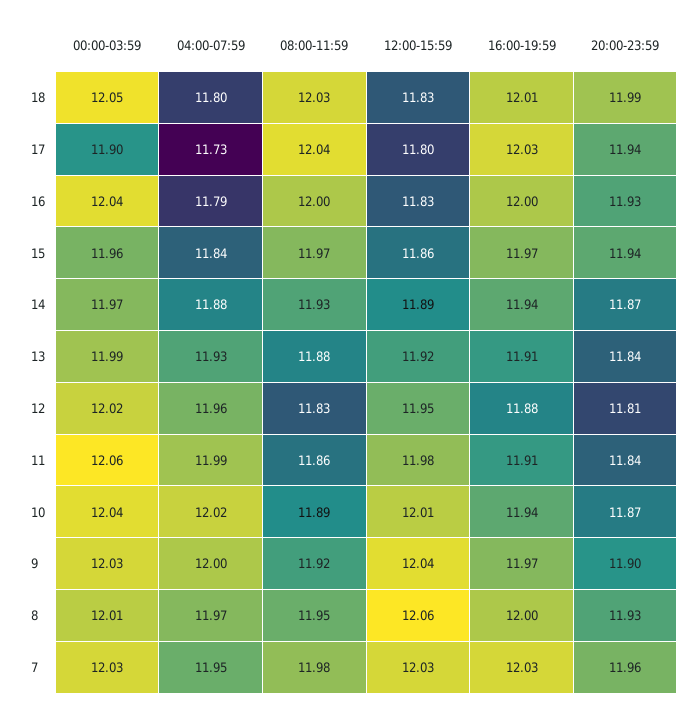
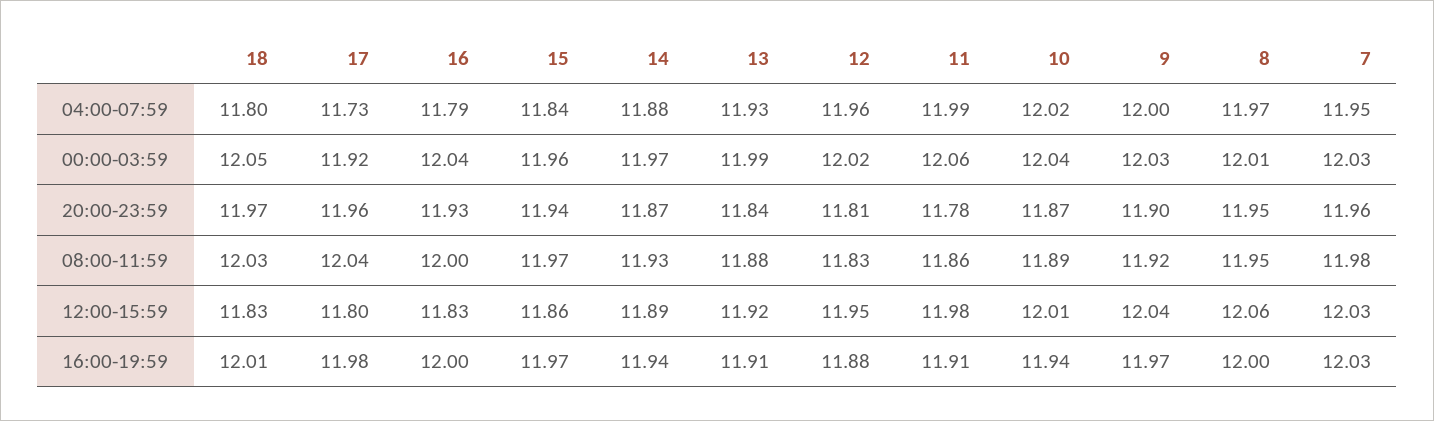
  {
    "00:00-03:59": {
      "18": 12.05,
-     "17": 11.9,
+     "17": 11.92,
      "16": 12.04,
      "15": 11.96,
      "14": 11.97,
      "13": 11.99,
      "12": 12.02,
      "11": 12.06,
      "10": 12.04,
      "9": 12.03,
      "8": 12.01,
      "7": 12.03
    },
    "04:00-07:59": {
      "18": 11.8,
      "17": 11.73,
      "16": 11.79,
      "15": 11.84,
      "14": 11.88,
      "13": 11.93,
      "12": 11.96,
      "11": 11.99,
      "10": 12.02,
      "9": 12,
      "8": 11.97,
      "7": 11.95
    },
    "08:00-11:59": {
      "18": 12.03,
      "17": 12.04,
      "16": 12,
      "15": 11.97,
      "14": 11.93,
      "13": 11.88,
      "12": 11.83,
      "11": 11.86,
      "10": 11.89,
      "9": 11.92,
      "8": 11.95,
      "7": 11.98
    },
    "12:00-15:59": {
      "18": 11.83,
      "17": 11.8,
      "16": 11.83,
      "15": 11.86,
      "14": 11.89,
      "13": 11.92,
      "12": 11.95,
      "11": 11.98,
      "10": 12.01,
      "9": 12.04,
      "8": 12.06,
      "7": 12.03
    },
    "16:00-19:59": {
      "18": 12.01,
-     "17": 12.03,
+     "17": 11.98,
      "16": 12,
      "15": 11.97,
      "14": 11.94,
      "13": 11.91,
      "12": 11.88,
      "11": 11.91,
      "10": 11.94,
      "9": 11.97,
      "8": 12,
      "7": 12.03
    },
    "20:00-23:59": {
-     "18": 11.99,
+     "18": 11.97,
-     "17": 11.94,
+     "17": 11.96,
      "16": 11.93,
      "15": 11.94,
      "14": 11.87,
      "13": 11.84,
      "12": 11.81,
-     "11": 11.84,
+     "11": 11.78,
      "10": 11.87,
      "9": 11.9,
-     "8": 11.93,
+     "8": 11.95,
      "7": 11.96
    }
  }

